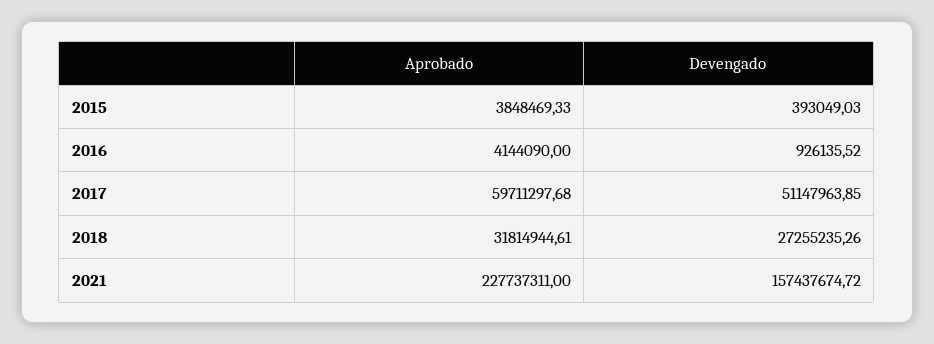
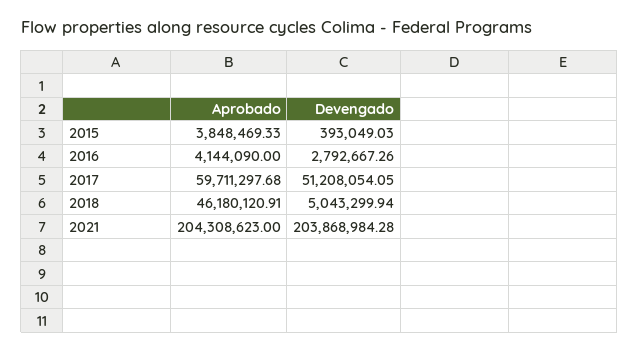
  {
    "Aprobado": {
      "2015": 3848469.33,
      "2016": 4144090,
      "2017": 59711297.68,
-     "2018": 31814944.61,
+     "2018": 46180120.91,
-     "2021": 227737311
+     "2021": 204308623
    },
    "Devengado": {
      "2015": 393049.03,
-     "2016": 926135.52,
+     "2016": 2792667.26,
-     "2017": 51147963.85,
+     "2017": 51208054.05,
-     "2018": 27255235.26,
+     "2018": 5043299.94,
-     "2021": 157437674.72
+     "2021": 203868984.28
    }
  }

